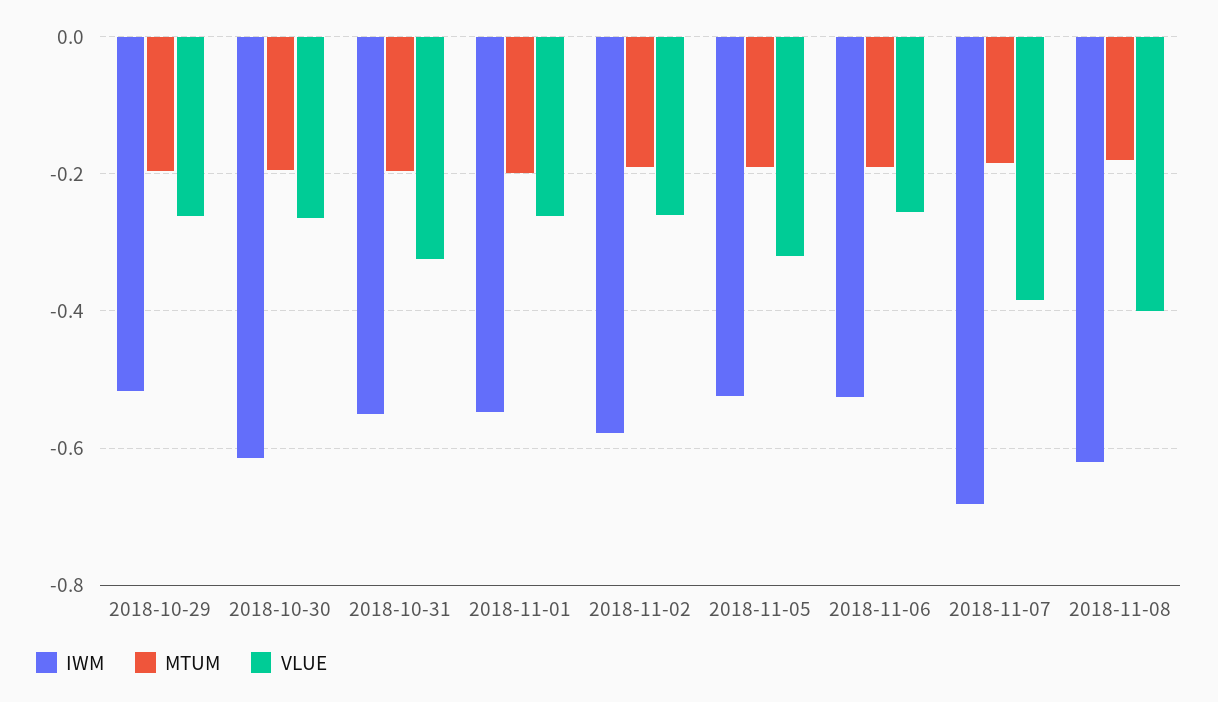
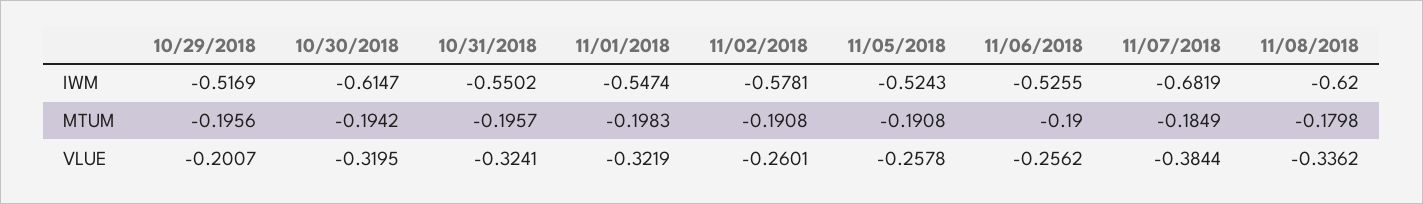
  {
    "IWM": {
      "2018-10-29": -0.5169,
      "2018-10-30": -0.6147,
      "2018-10-31": -0.5502,
      "2018-11-01": -0.5474,
      "2018-11-02": -0.5781,
      "2018-11-05": -0.5243,
      "2018-11-06": -0.5255,
      "2018-11-07": -0.6819,
      "2018-11-08": -0.62
    },
    "MTUM": {
      "2018-10-29": -0.1956,
      "2018-10-30": -0.1942,
      "2018-10-31": -0.1957,
      "2018-11-01": -0.1983,
      "2018-11-02": -0.1908,
      "2018-11-05": -0.1908,
      "2018-11-06": -0.19,
      "2018-11-07": -0.1849,
      "2018-11-08": -0.1798
    },
    "VLUE": {
-     "2018-10-29": -0.26,
+     "2018-10-29": -0.2007,
-     "2018-10-30": -0.26,
+     "2018-10-30": -0.3195,
      "2018-10-31": -0.3241,
-     "2018-11-01": -0.26,
+     "2018-11-01": -0.3219,
      "2018-11-02": -0.2601,
-     "2018-11-05": -0.32,
+     "2018-11-05": -0.2578,
      "2018-11-06": -0.2562,
      "2018-11-07": -0.3844,
-     "2018-11-08": -0.4
+     "2018-11-08": -0.3362
    }
  }

